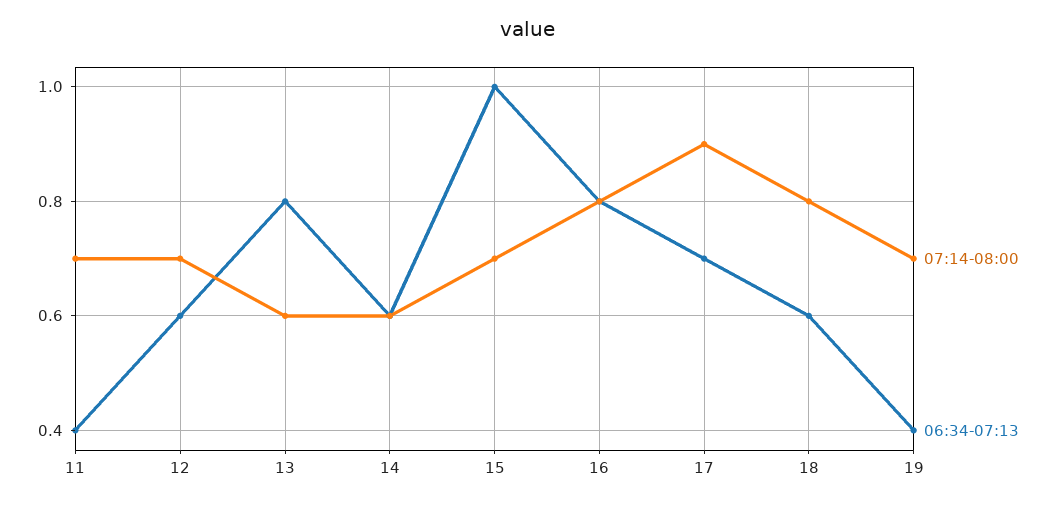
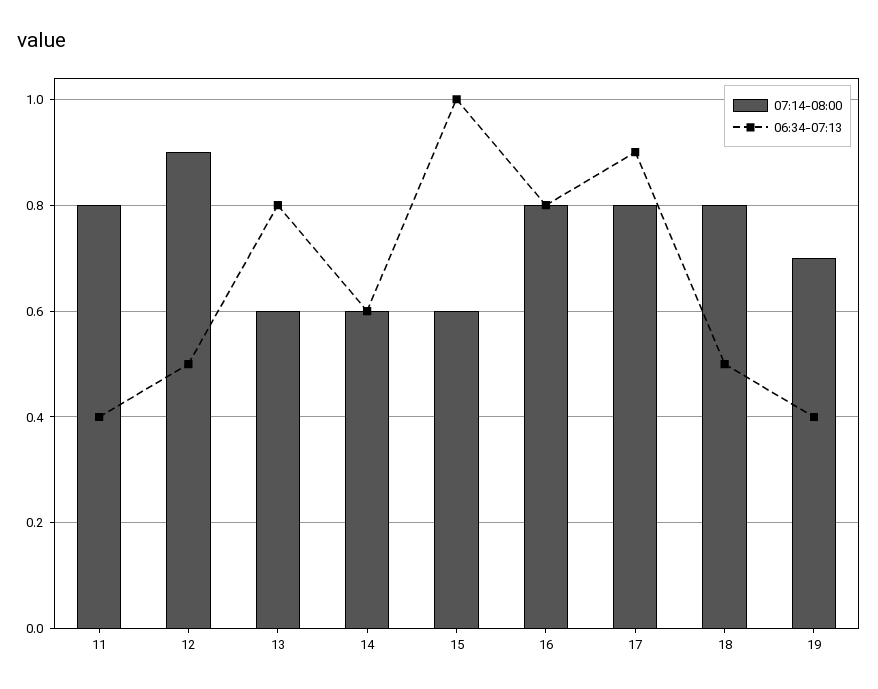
  {
    "07:14-08:00": {
-     "11": 0.7,
+     "11": 0.8,
-     "12": 0.7,
+     "12": 0.9,
      "13": 0.6,
      "14": 0.6,
-     "15": 0.7,
+     "15": 0.6,
      "16": 0.8,
-     "17": 0.9,
+     "17": 0.8,
      "18": 0.8,
      "19": 0.7
    },
    "06:34-07:13": {
      "11": 0.4,
-     "12": 0.6,
+     "12": 0.5,
      "13": 0.8,
      "14": 0.6,
      "15": 1,
      "16": 0.8,
-     "17": 0.7,
+     "17": 0.9,
-     "18": 0.6,
+     "18": 0.5,
      "19": 0.4
    }
  }

